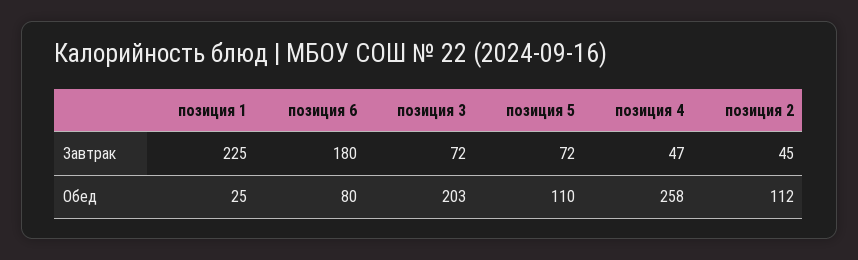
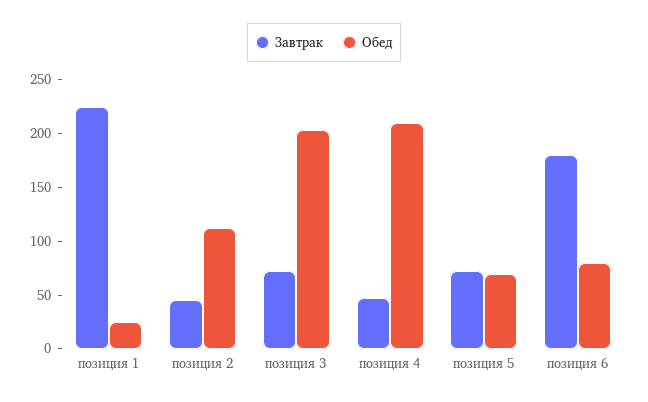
  {
    "Завтрак": {
      "позиция 1": 225,
      "позиция 6": 180,
      "позиция 3": 72,
      "позиция 5": 72,
      "позиция 4": 47,
      "позиция 2": 45
    },
    "Обед": {
      "позиция 1": 25,
      "позиция 6": 80,
      "позиция 3": 203,
-     "позиция 5": 110,
+     "позиция 5": 70,
-     "позиция 4": 258,
+     "позиция 4": 210,
      "позиция 2": 112
    }
  }

